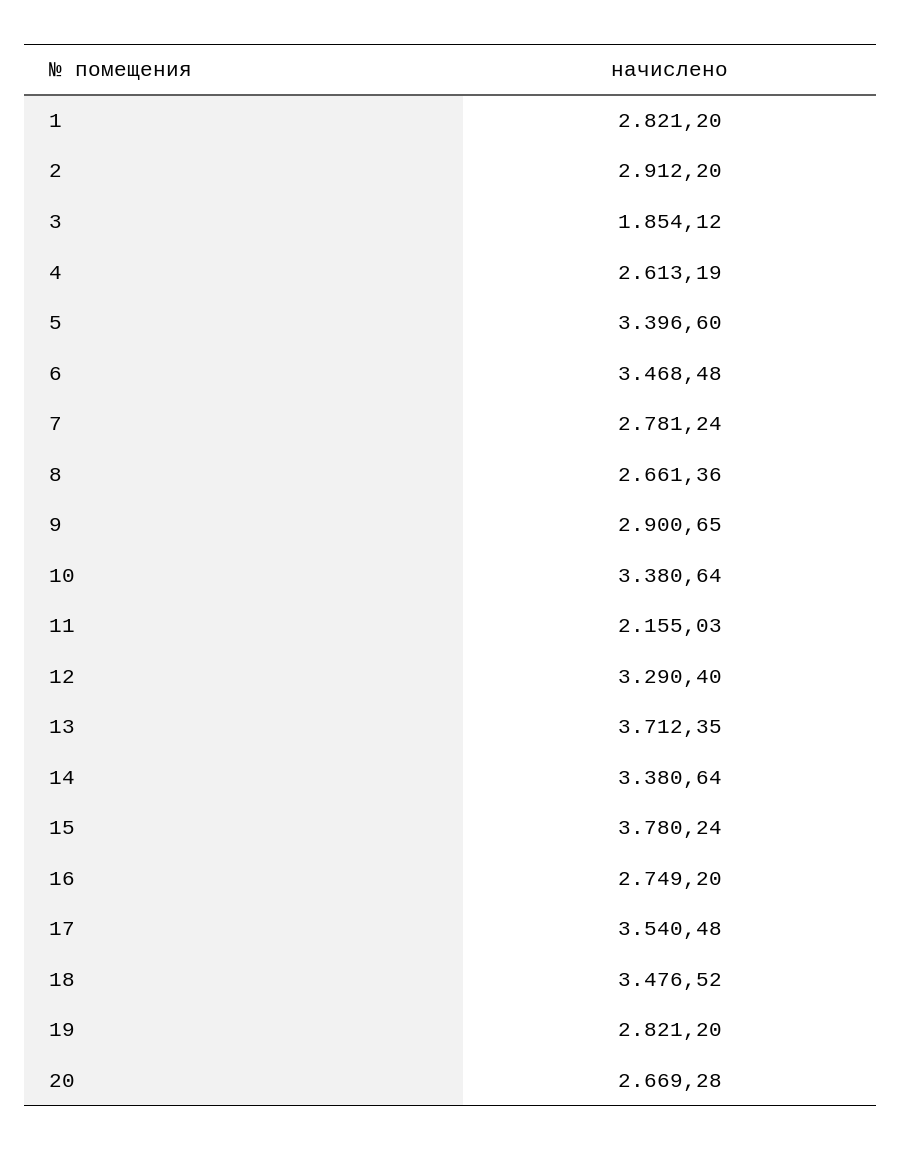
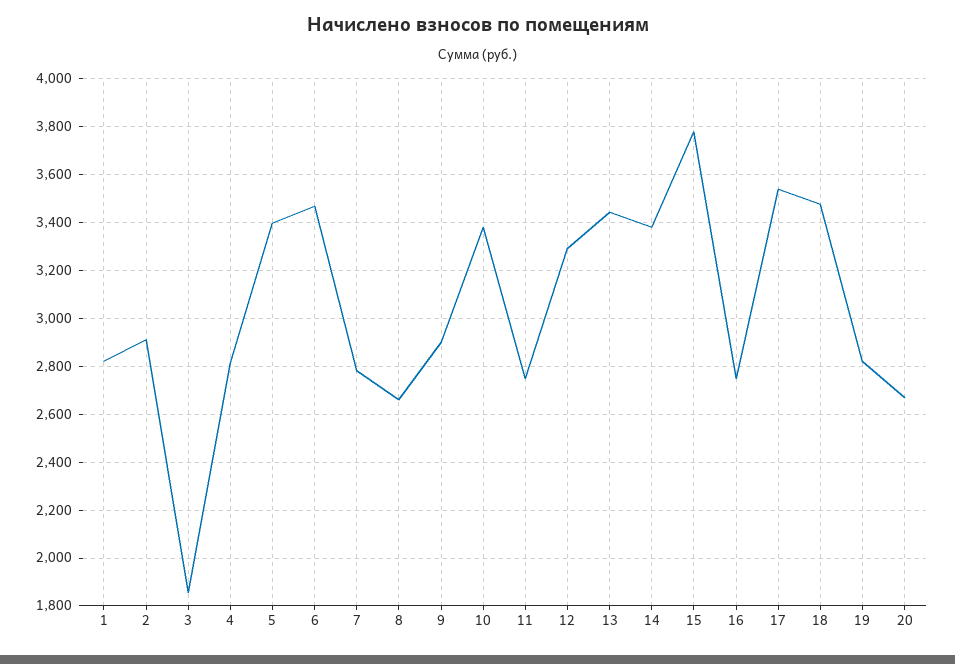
  {
    "1": 2821.2,
    "2": 2912.2,
    "3": 1854.12,
-   "4": 2613.19,
+   "4": 2800,
    "5": 3396.6,
    "6": 3468.48,
    "7": 2781.24,
    "8": 2661.36,
    "9": 2900.65,
    "10": 3380.64,
-   "11": 2155.03,
+   "11": 2750,
    "12": 3290.4,
-   "13": 3712.35,
+   "13": 3450,
    "14": 3380.64,
    "15": 3780.24,
    "16": 2749.2,
    "17": 3540.48,
    "18": 3476.52,
    "19": 2821.2,
    "20": 2669.28
  }

